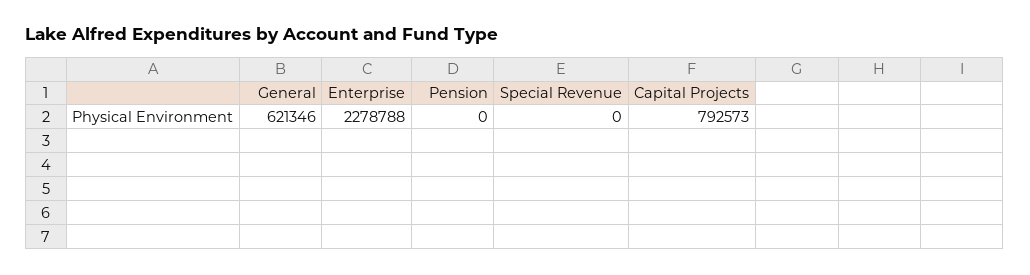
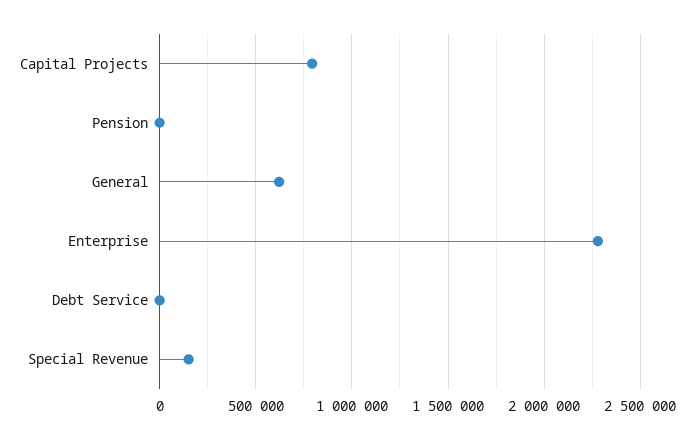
  {
    "General": 621346,
    "Enterprise": 2278788,
    "Pension": 0,
-   "Special Revenue": 0,
+   "Special Revenue": 150000,
-   "Capital Projects": 792573
+   "Capital Projects": 792573,
+   "Debt Service": 0
  }

